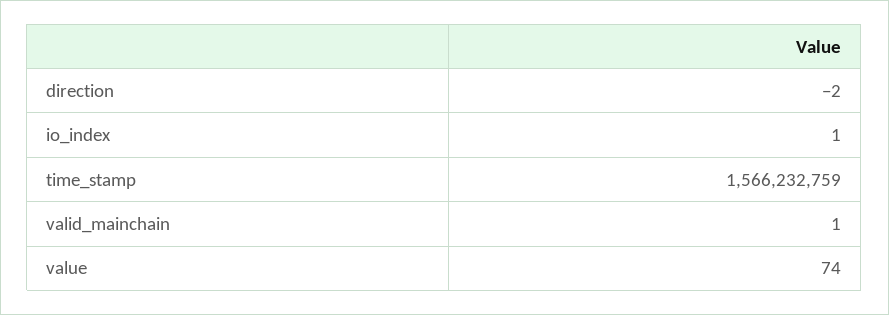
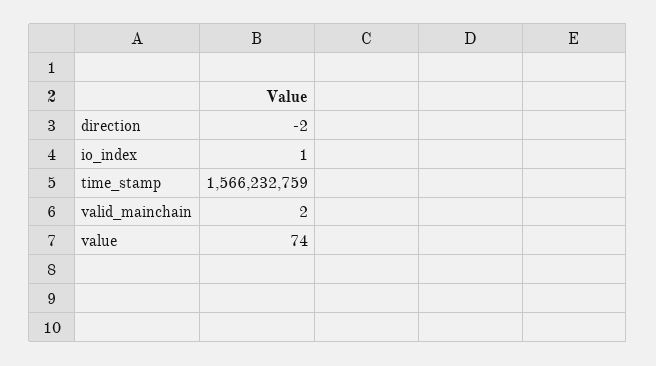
  {
    "direction": -2,
    "io_index": 1,
    "time_stamp": 1566232759,
-   "valid_mainchain": 1,
+   "valid_mainchain": 2,
    "value": 74
  }

